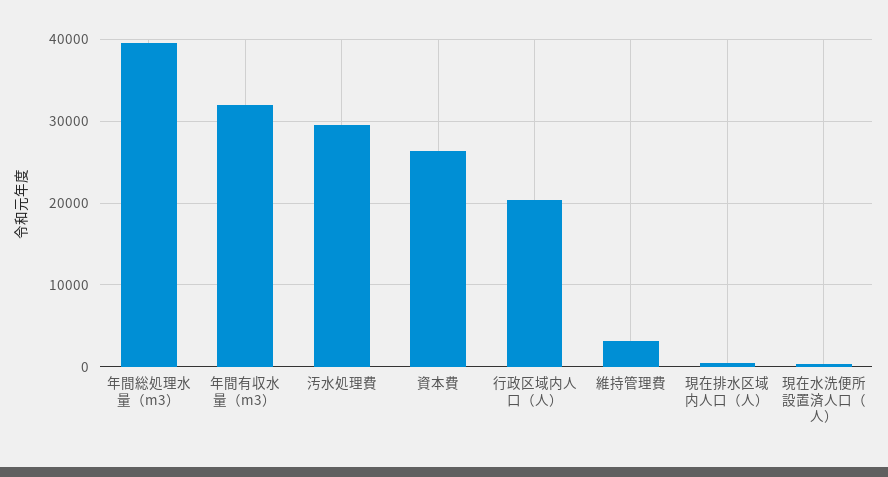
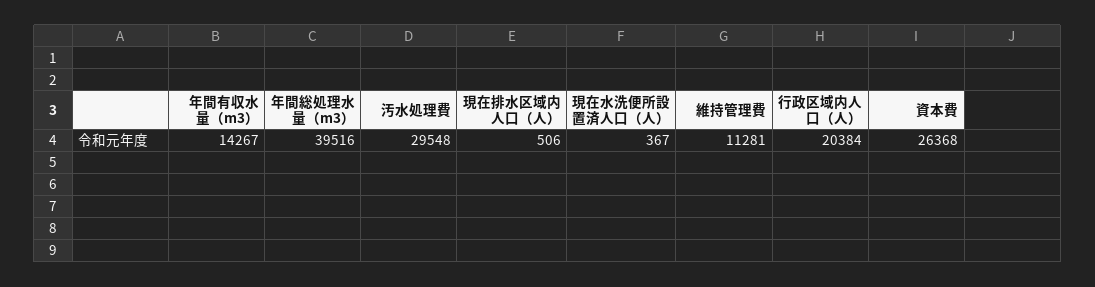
  {
    "年間総処理水量（m3）": 39516,
-   "年間有収水量（m3）": 32000,
+   "年間有収水量（m3）": 14267,
    "汚水処理費": 29548,
    "資本費": 26368,
    "行政区域内人口（人）": 20384,
-   "維持管理費": 3000,
+   "維持管理費": 11281,
    "現在排水区域内人口（人）": 506,
    "現在水洗便所設置済人口（人）": 367
  }

